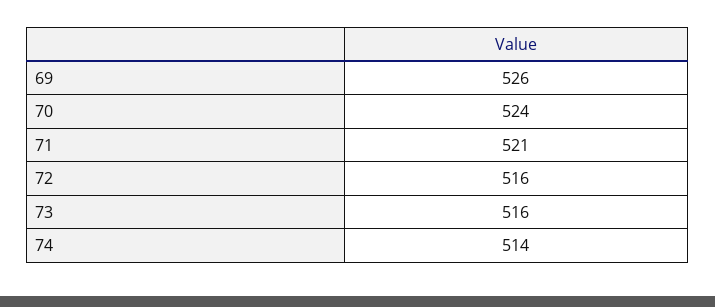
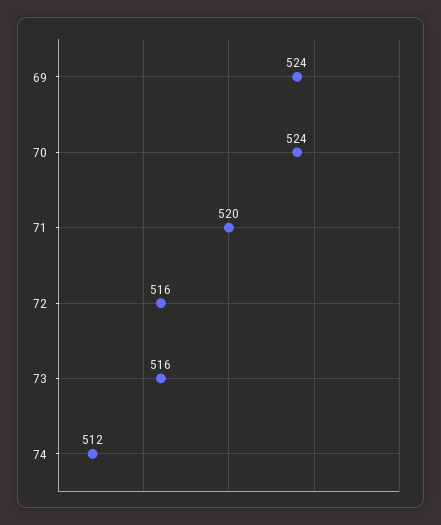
  {
-   "69": 526,
+   "69": 524,
    "70": 524,
-   "71": 521,
+   "71": 520,
    "72": 516,
    "73": 516,
-   "74": 514
+   "74": 512
  }

